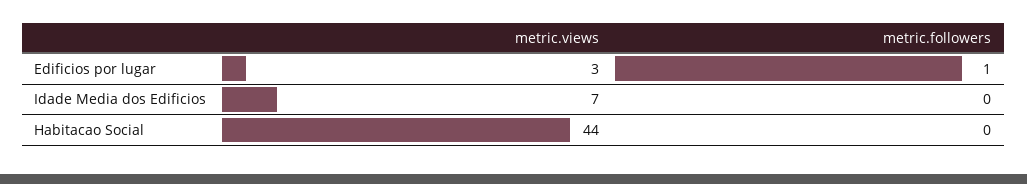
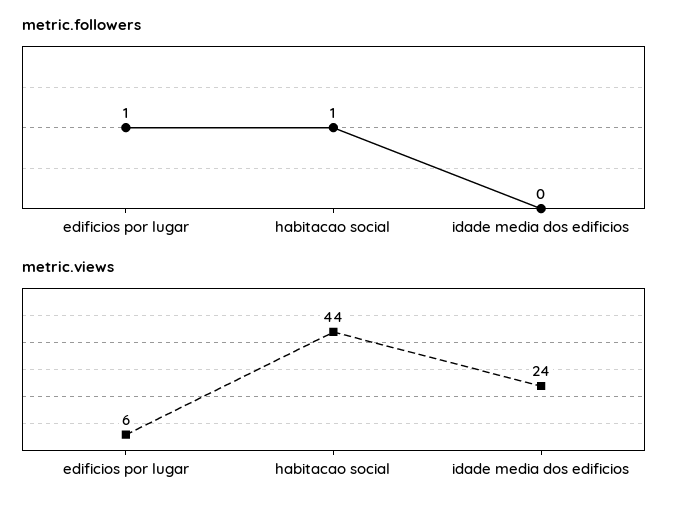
  {
    "metric.views": {
-     "Edificios por lugar": 3,
+     "Edificios por lugar": 6,
-     "Idade Media dos Edificios": 7,
+     "Idade Media dos Edificios": 24,
      "Habitacao Social": 44
    },
    "metric.followers": {
      "Edificios por lugar": 1,
      "Idade Media dos Edificios": 0,
-     "Habitacao Social": 0
+     "Habitacao Social": 1
    }
  }

